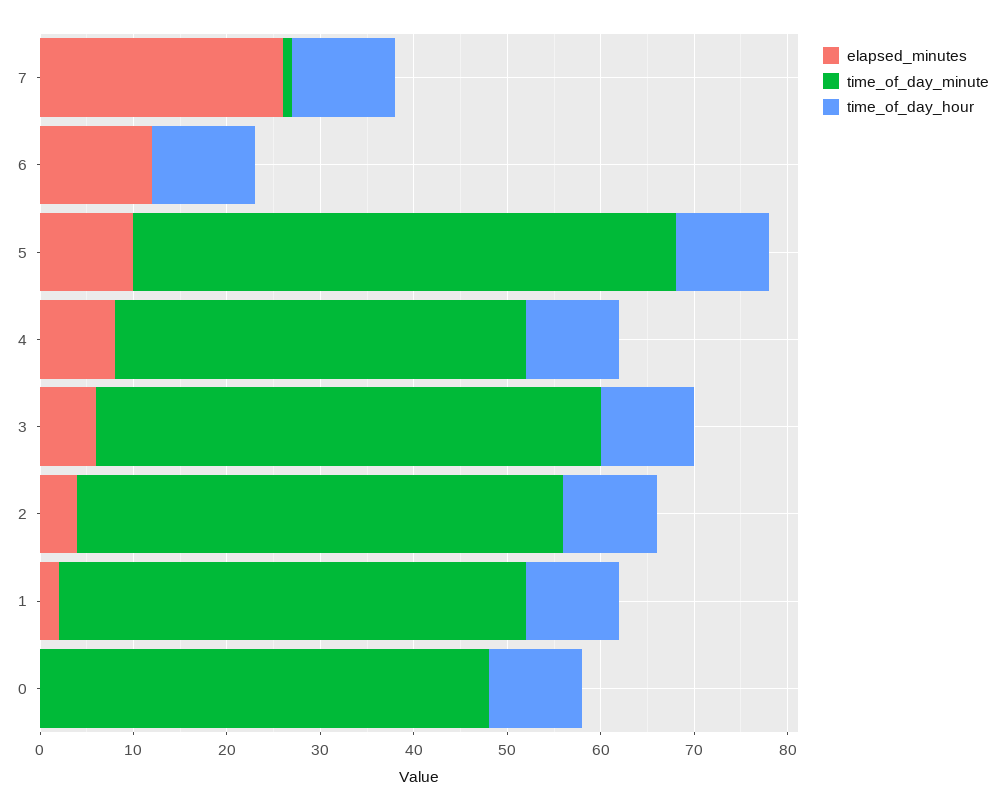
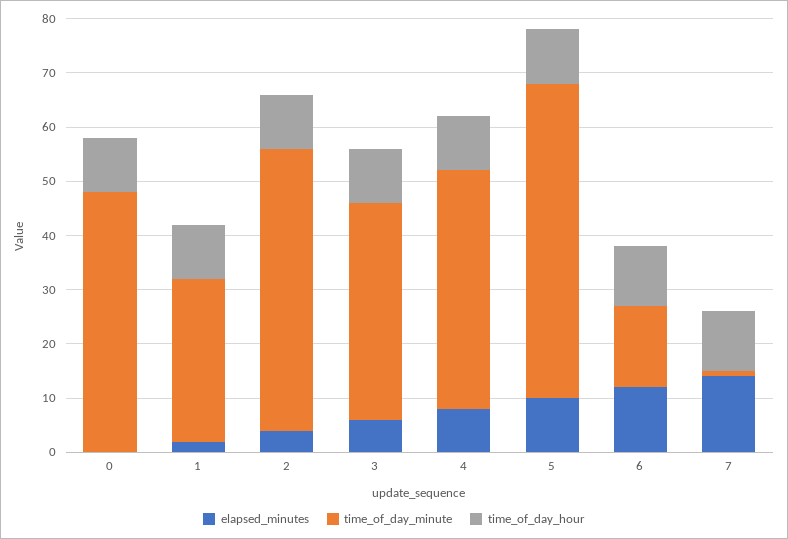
  {
    "elapsed_minutes": {
-     "7": 26,
+     "7": 15,
      "6": 12,
      "5": 10,
      "4": 8,
      "3": 6,
      "2": 4,
      "1": 2,
      "0": 0
    },
    "time_of_day_minute": {
      "7": 1,
-     "6": 0,
+     "6": 15,
      "5": 58,
      "4": 44,
-     "3": 54,
+     "3": 40,
      "2": 52,
-     "1": 50,
+     "1": 30,
      "0": 48
    },
    "time_of_day_hour": {
      "7": 11,
      "6": 11,
      "5": 10,
      "4": 10,
      "3": 10,
      "2": 10,
      "1": 10,
      "0": 10
    }
  }

